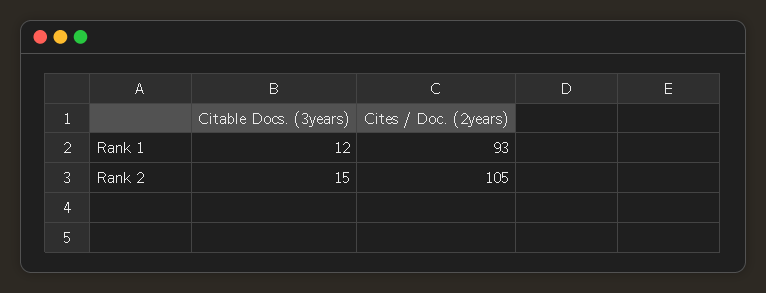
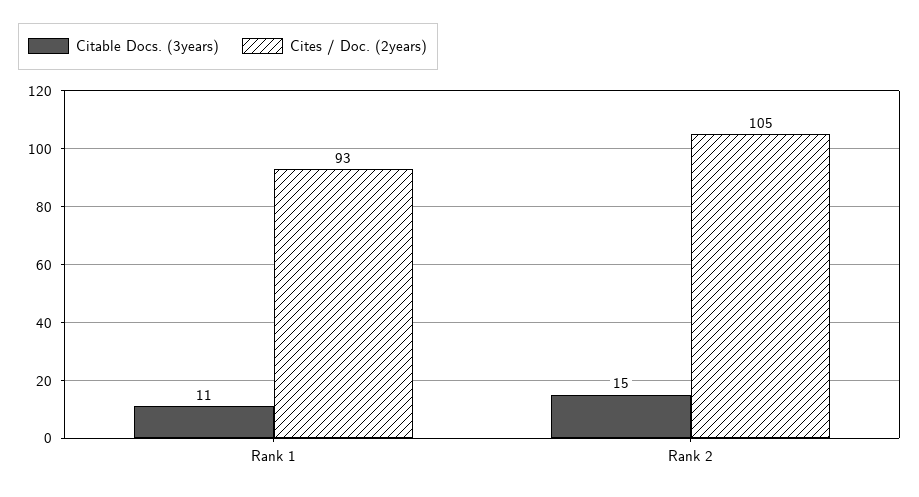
  {
    "Citable Docs. (3years)": {
-     "Rank 1": 12,
+     "Rank 1": 11,
      "Rank 2": 15
    },
    "Cites / Doc. (2years)": {
      "Rank 1": 93,
      "Rank 2": 105
    }
  }

